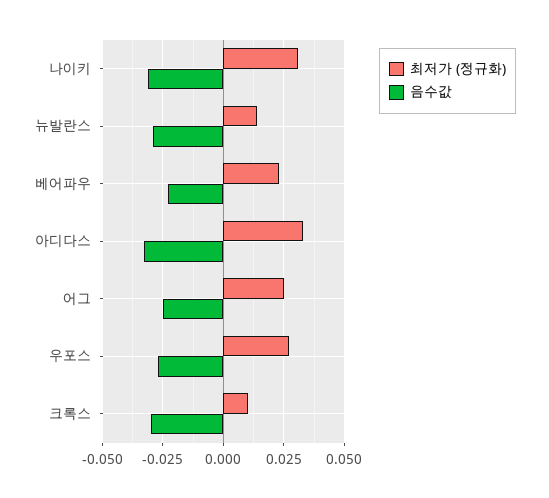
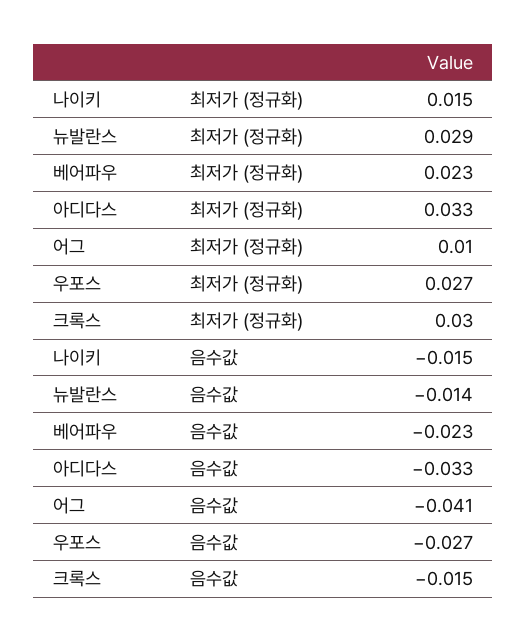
  {
    "최저가 (정규화)": {
-     "나이키": 0.03,
+     "나이키": 0.015,
-     "뉴발란스": 0.015,
+     "뉴발란스": 0.029,
      "베어파우": 0.023,
      "아디다스": 0.033,
-     "어그": 0.025,
+     "어그": 0.01,
      "우포스": 0.027,
-     "크록스": 0.01
+     "크록스": 0.03
    },
    "음수값": {
-     "나이키": -0.03,
+     "나이키": -0.015,
-     "뉴발란스": -0.03,
+     "뉴발란스": -0.014,
      "베어파우": -0.023,
      "아디다스": -0.033,
-     "어그": -0.025,
+     "어그": -0.041,
      "우포스": -0.027,
-     "크록스": -0.03
+     "크록스": -0.015
    }
  }

